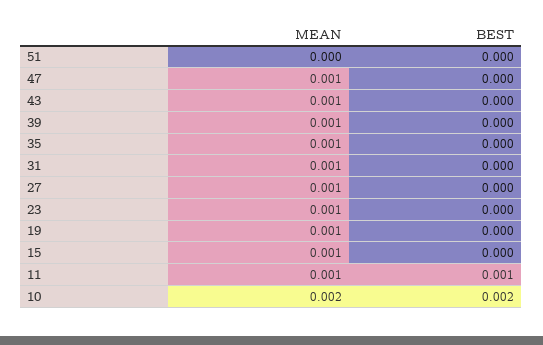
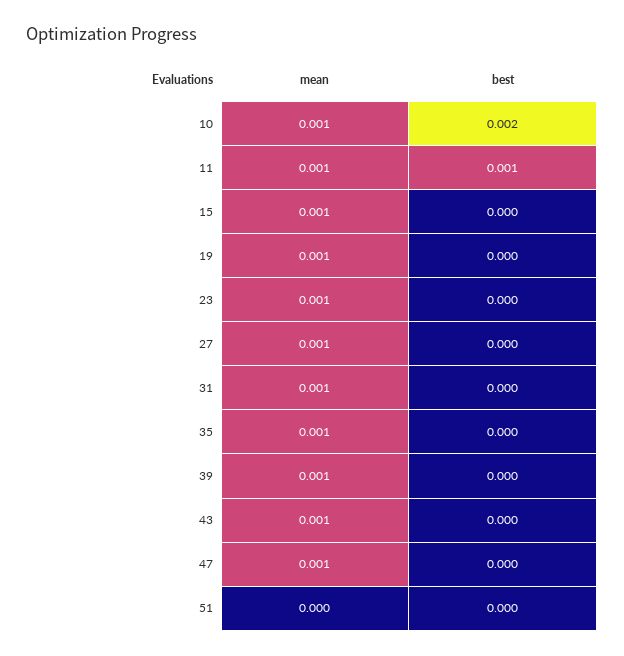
  {
    "MEAN": {
      "51": 0,
      "47": 0.001,
      "43": 0.001,
      "39": 0.001,
      "35": 0.001,
      "31": 0.001,
      "27": 0.001,
      "23": 0.001,
      "19": 0.001,
      "15": 0.001,
      "11": 0.001,
-     "10": 0.002
+     "10": 0.001
    },
    "BEST": {
      "51": 0,
      "47": 0,
      "43": 0,
      "39": 0,
      "35": 0,
      "31": 0,
      "27": 0,
      "23": 0,
      "19": 0,
      "15": 0,
      "11": 0.001,
      "10": 0.002
    }
  }

